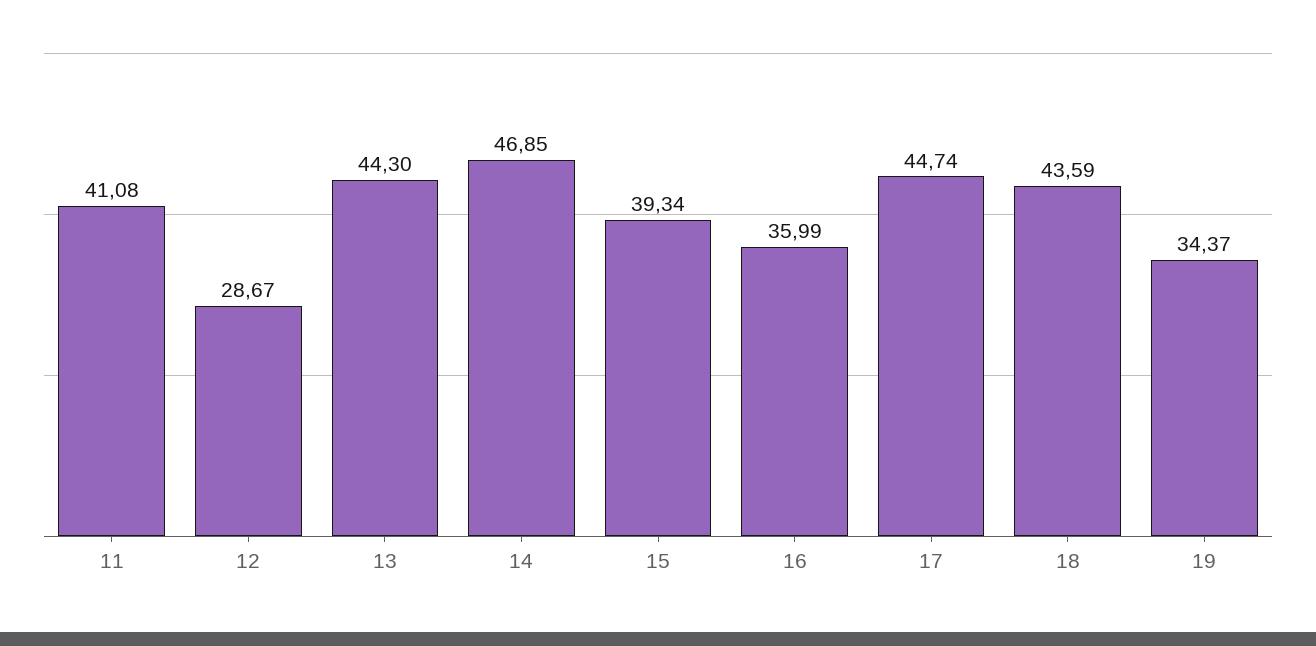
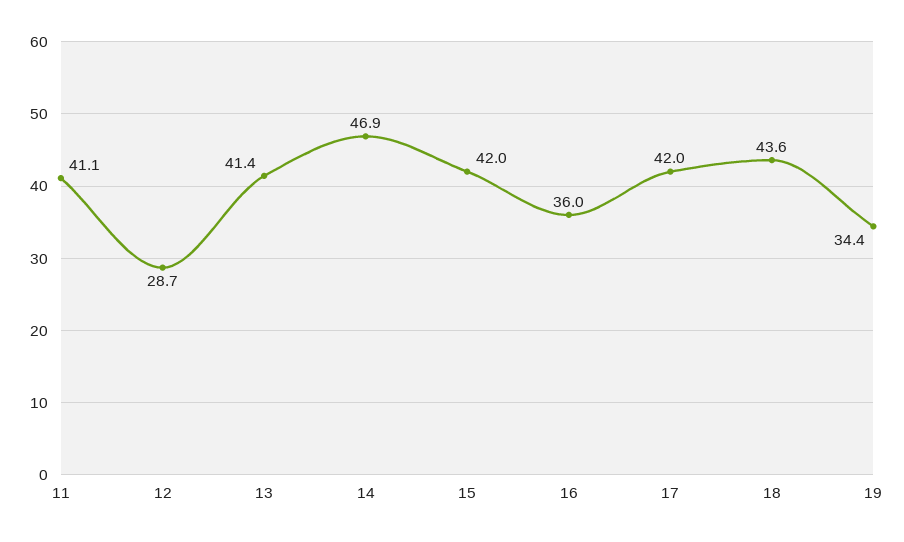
  {
    "11": 41.08,
    "12": 28.67,
-   "13": 44.3,
+   "13": 41.4,
    "14": 46.85,
-   "15": 39.34,
+   "15": 42,
    "16": 35.99,
-   "17": 44.74,
+   "17": 42,
    "18": 43.59,
    "19": 34.37
  }

